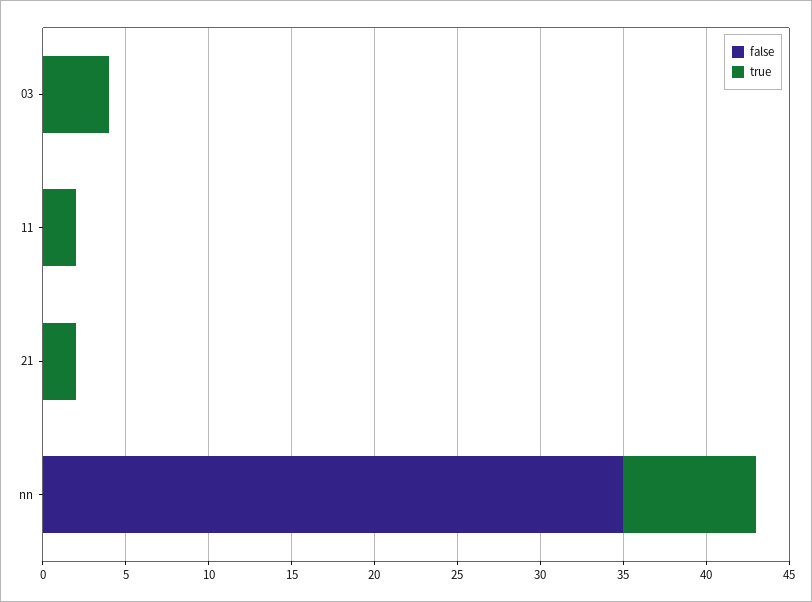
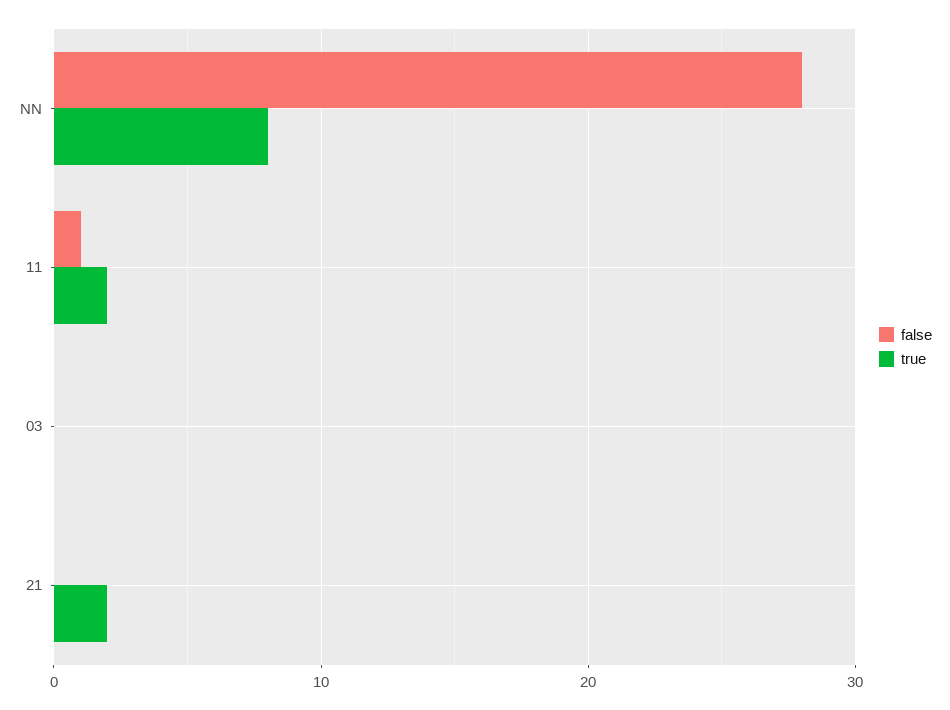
  {
    "false": {
      "03": 0,
-     "11": 0,
+     "11": 1,
      "21": 0,
-     "nn": 35
+     "nn": 28
    },
    "true": {
-     "03": 4,
+     "03": 0,
      "11": 2,
      "21": 2,
      "nn": 8
    }
  }

